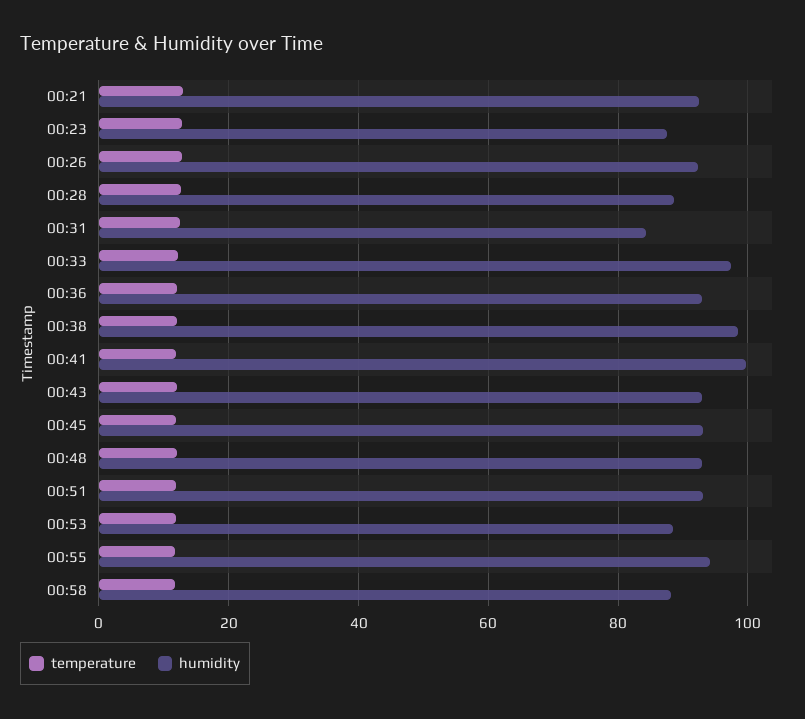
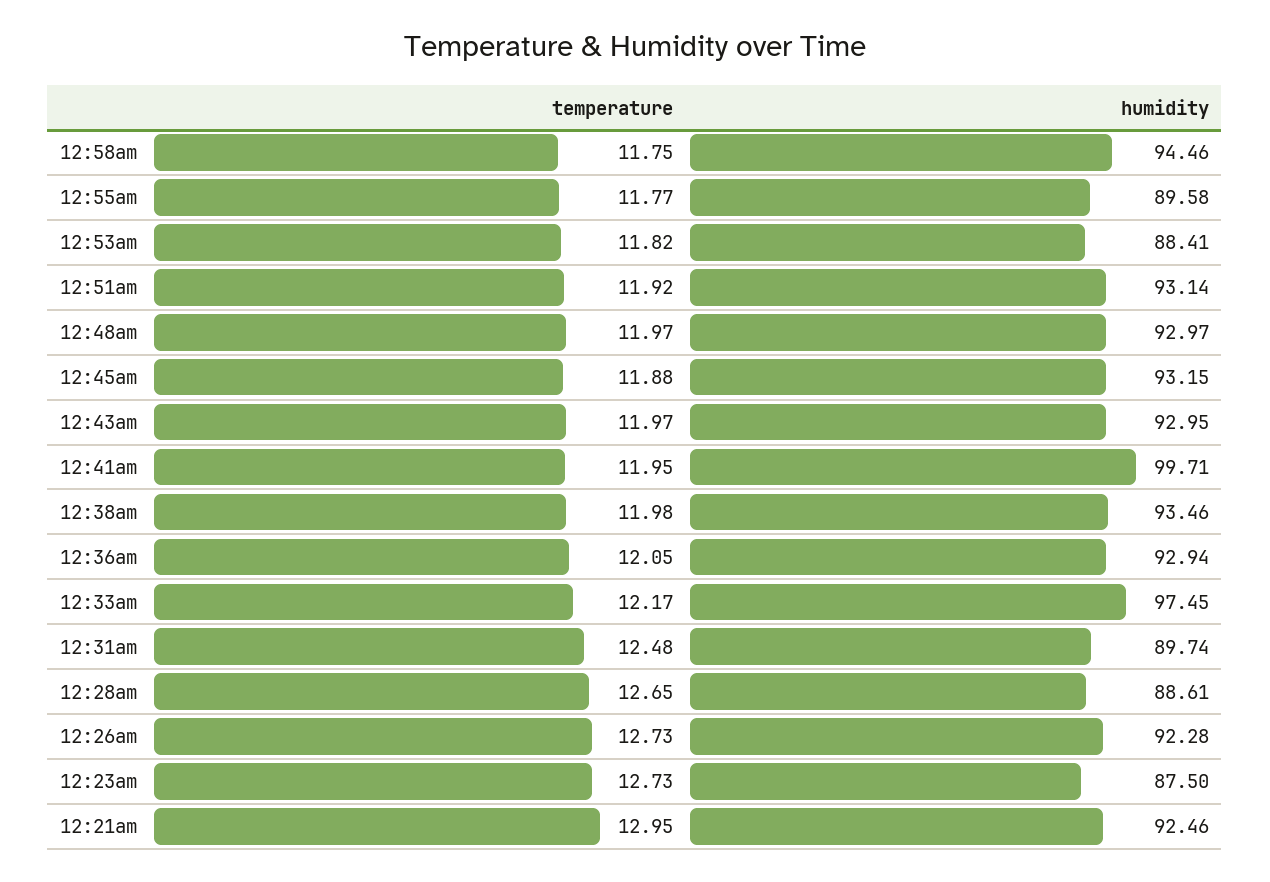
  {
    "temperature": {
      "00:21": 12.95,
      "00:23": 12.73,
      "00:26": 12.73,
      "00:28": 12.65,
      "00:31": 12.48,
      "00:33": 12.17,
      "00:36": 12.05,
      "00:38": 11.98,
      "00:41": 11.95,
      "00:43": 11.97,
      "00:45": 11.88,
      "00:48": 11.97,
      "00:51": 11.92,
      "00:53": 11.82,
      "00:55": 11.77,
      "00:58": 11.75
    },
    "humidity": {
      "00:21": 92.46,
      "00:23": 87.5,
      "00:26": 92.28,
      "00:28": 88.61,
-     "00:31": 84,
+     "00:31": 89.74,
      "00:33": 97.45,
      "00:36": 92.94,
-     "00:38": 98,
+     "00:38": 93.46,
      "00:41": 99.71,
      "00:43": 92.95,
      "00:45": 93.15,
      "00:48": 92.97,
      "00:51": 93.14,
      "00:53": 88.41,
-     "00:55": 94,
+     "00:55": 89.58,
-     "00:58": 88
+     "00:58": 94.46
    }
  }

